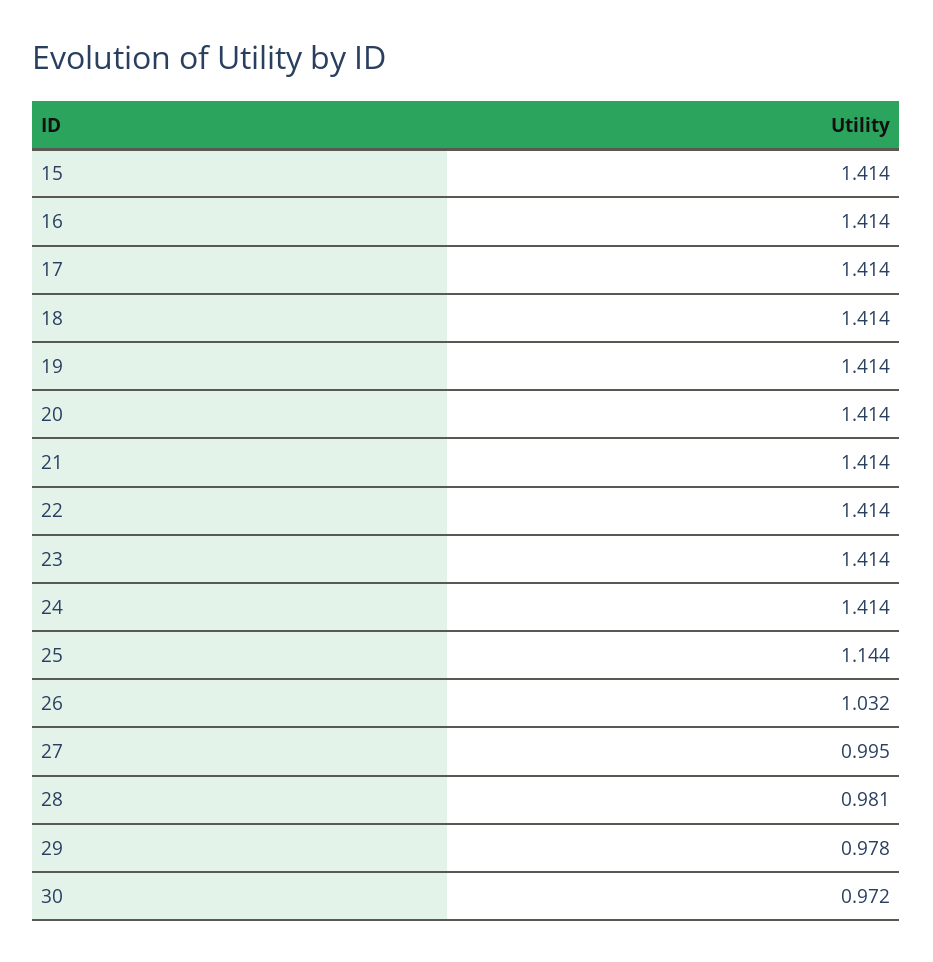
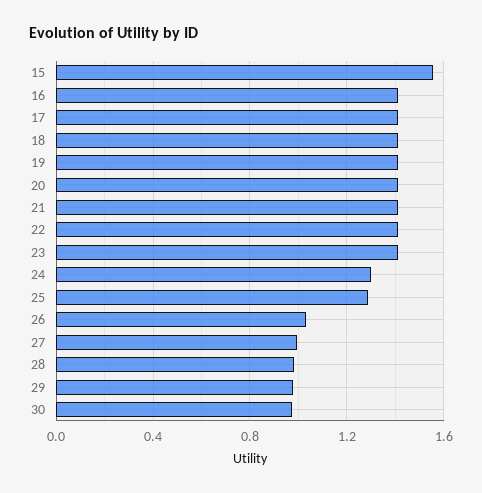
  {
-   "15": 1.414,
+   "15": 1.55,
    "16": 1.414,
    "17": 1.414,
    "18": 1.414,
    "19": 1.414,
    "20": 1.414,
    "21": 1.414,
    "22": 1.414,
    "23": 1.414,
-   "24": 1.414,
+   "24": 1.3,
-   "25": 1.144,
+   "25": 1.3,
    "26": 1.032,
    "27": 0.995,
    "28": 0.981,
    "29": 0.978,
    "30": 0.972
  }

